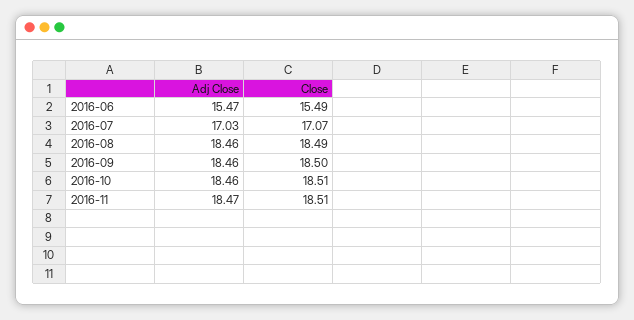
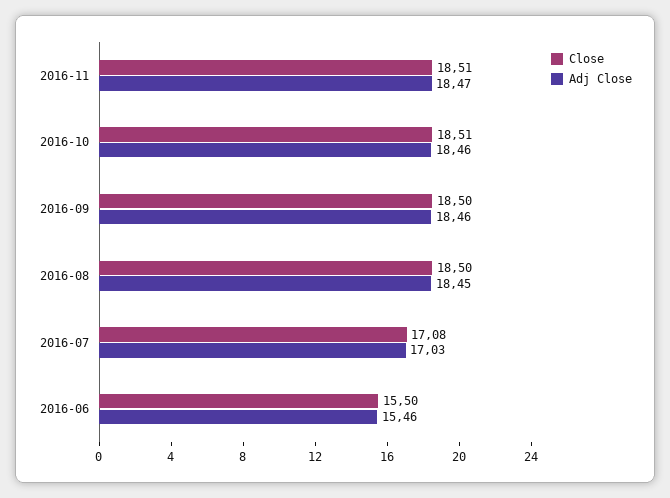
  {
    "Adj Close": {
-     "2016-06": 15.47,
+     "2016-06": 15.46,
      "2016-07": 17.03,
-     "2016-08": 18.46,
+     "2016-08": 18.45,
      "2016-09": 18.46,
      "2016-10": 18.46,
      "2016-11": 18.47
    },
    "Close": {
-     "2016-06": 15.49,
+     "2016-06": 15.5,
-     "2016-07": 17.07,
+     "2016-07": 17.08,
-     "2016-08": 18.49,
+     "2016-08": 18.5,
      "2016-09": 18.5,
      "2016-10": 18.51,
      "2016-11": 18.51
    }
  }

